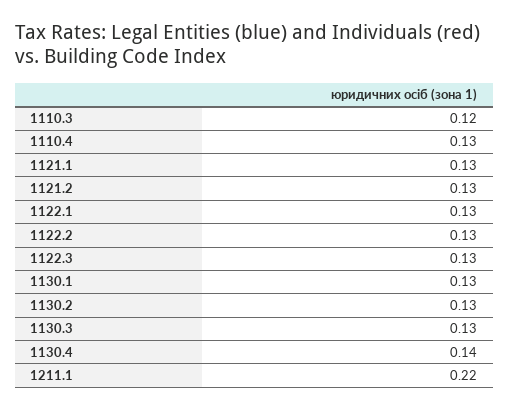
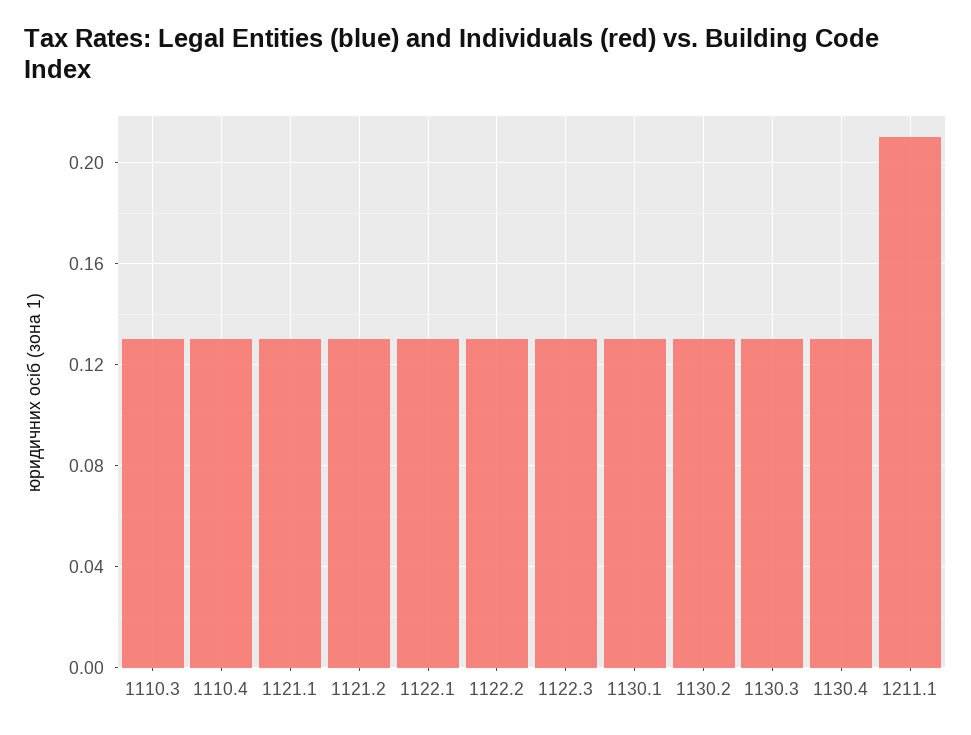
  {
-   "1110.3": 0.12,
+   "1110.3": 0.13,
    "1110.4": 0.13,
    "1121.1": 0.13,
    "1121.2": 0.13,
    "1122.1": 0.13,
    "1122.2": 0.13,
    "1122.3": 0.13,
    "1130.1": 0.13,
    "1130.2": 0.13,
    "1130.3": 0.13,
-   "1130.4": 0.14,
+   "1130.4": 0.13,
-   "1211.1": 0.22
+   "1211.1": 0.21
  }

